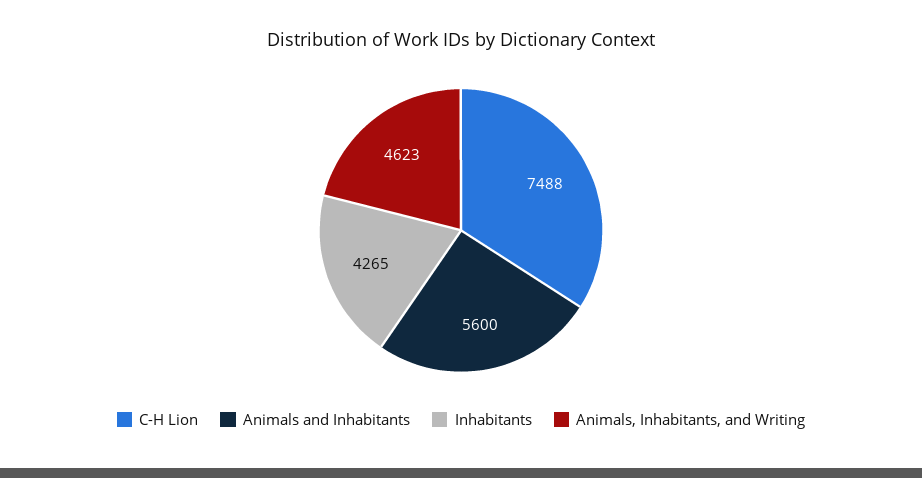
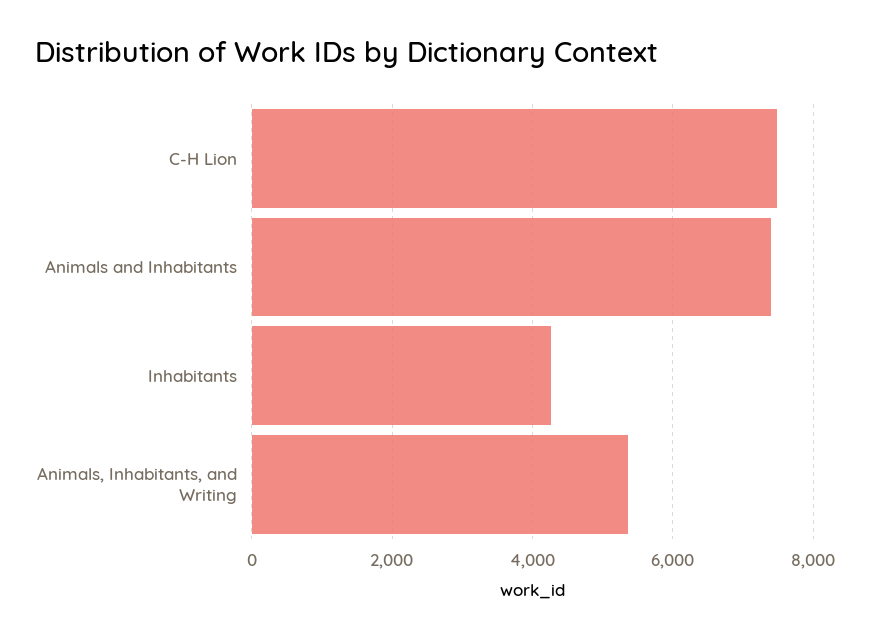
  {
    "C-H Lion": 7488,
-   "Animals and Inhabitants": 5600,
+   "Animals and Inhabitants": 7400,
    "Inhabitants": 4265,
-   "Animals, Inhabitants, and Writing": 4623
+   "Animals, Inhabitants, and Writing": 5400
  }

